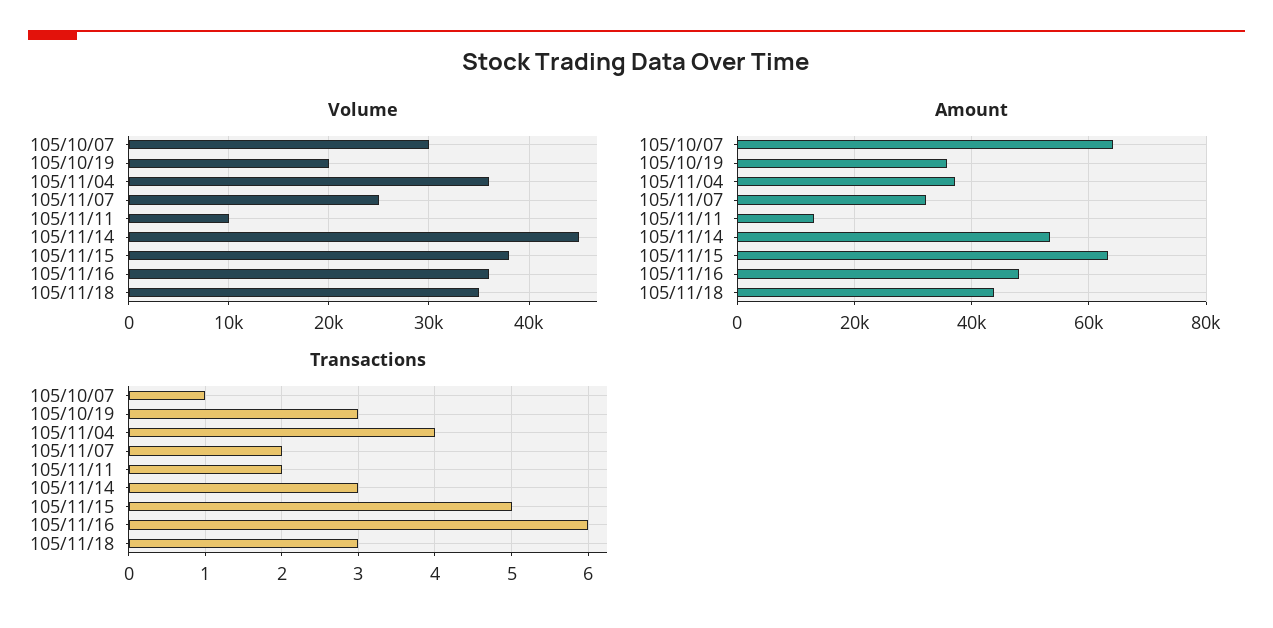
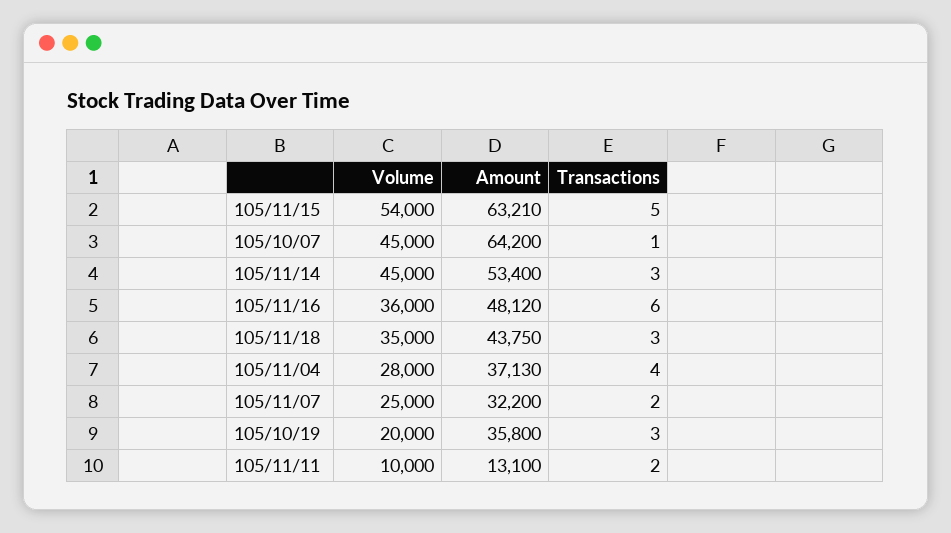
  {
    "Volume": {
-     "105/10/07": 30000,
+     "105/10/07": 45000,
      "105/10/19": 20000,
-     "105/11/04": 36000,
+     "105/11/04": 28000,
      "105/11/07": 25000,
      "105/11/11": 10000,
      "105/11/14": 45000,
-     "105/11/15": 38000,
+     "105/11/15": 54000,
      "105/11/16": 36000,
      "105/11/18": 35000
    },
    "Amount": {
      "105/10/07": 64200,
      "105/10/19": 35800,
      "105/11/04": 37130,
      "105/11/07": 32200,
      "105/11/11": 13100,
      "105/11/14": 53400,
      "105/11/15": 63210,
      "105/11/16": 48120,
      "105/11/18": 43750
    },
    "Transactions": {
      "105/10/07": 1,
      "105/10/19": 3,
      "105/11/04": 4,
      "105/11/07": 2,
      "105/11/11": 2,
      "105/11/14": 3,
      "105/11/15": 5,
      "105/11/16": 6,
      "105/11/18": 3
    }
  }

